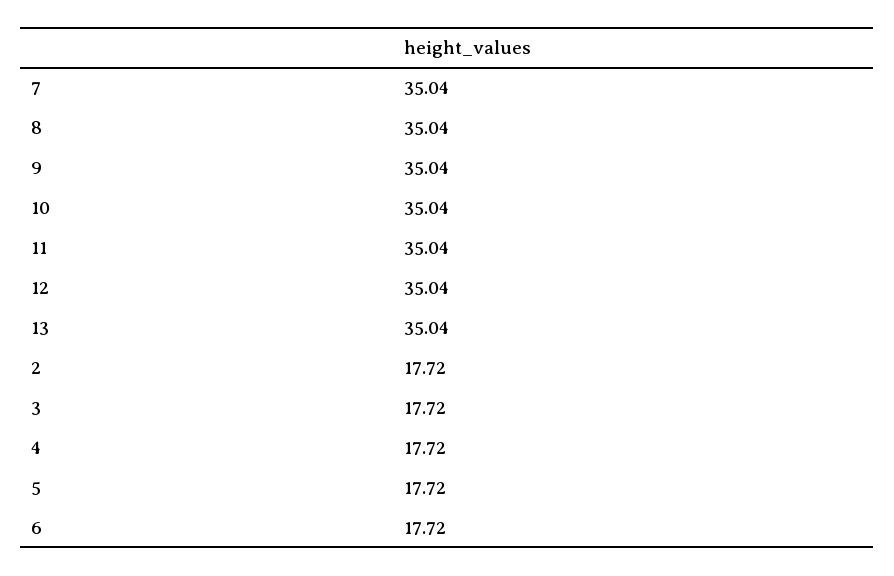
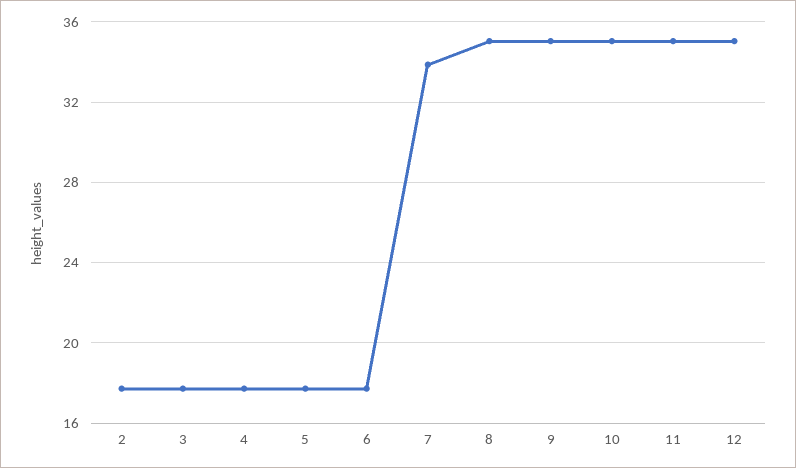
  {
-   "7": 35.04,
+   "7": 34,
    "8": 35.04,
    "9": 35.04,
    "10": 35.04,
    "11": 35.04,
    "12": 35.04,
-   "13": 35.04,
    "2": 17.72,
    "3": 17.72,
    "4": 17.72,
    "5": 17.72,
    "6": 17.72
  }

